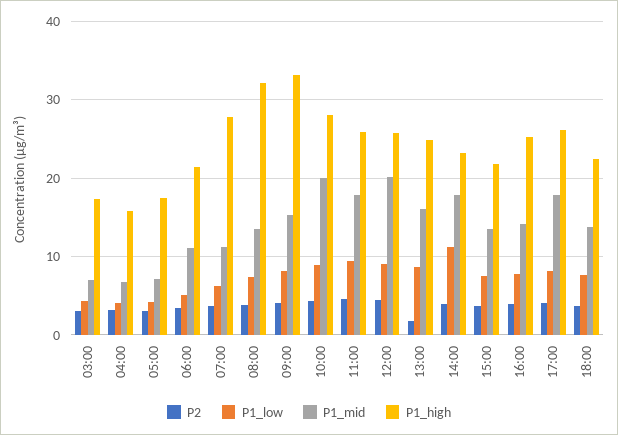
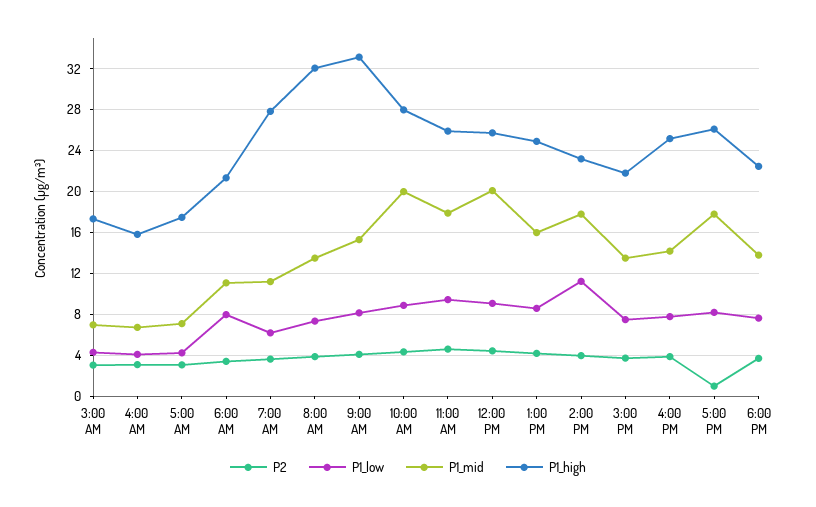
  {
    "P2": {
      "03:00": 3,
      "04:00": 3,
      "05:00": 3,
      "06:00": 3,
      "07:00": 4,
      "08:00": 4,
      "09:00": 4,
      "10:00": 4,
      "11:00": 5,
      "12:00": 4,
-     "13:00": 2,
+     "13:00": 4,
      "14:00": 4,
      "15:00": 4,
      "16:00": 4,
-     "17:00": 4,
+     "17:00": 1,
      "18:00": 4
    },
    "P1_low": {
      "03:00": 4,
      "04:00": 4,
      "05:00": 4,
-     "06:00": 5,
+     "06:00": 8,
      "07:00": 6,
      "08:00": 7,
      "09:00": 8,
      "10:00": 9,
      "11:00": 9,
      "12:00": 9,
      "13:00": 9,
      "14:00": 11,
      "15:00": 8,
      "16:00": 8,
      "17:00": 8,
      "18:00": 8
    },
    "P1_mid": {
      "03:00": 7,
      "04:00": 7,
      "05:00": 7,
      "06:00": 11,
      "07:00": 11,
      "08:00": 14,
      "09:00": 15,
      "10:00": 20,
      "11:00": 18,
      "12:00": 20,
      "13:00": 16,
      "14:00": 18,
      "15:00": 14,
      "16:00": 14,
      "17:00": 18,
      "18:00": 14
    },
    "P1_high": {
      "03:00": 17,
      "04:00": 16,
      "05:00": 17,
      "06:00": 21,
      "07:00": 28,
      "08:00": 32,
      "09:00": 33,
      "10:00": 28,
      "11:00": 26,
      "12:00": 26,
      "13:00": 25,
      "14:00": 23,
      "15:00": 22,
      "16:00": 25,
      "17:00": 26,
      "18:00": 22
    }
  }

